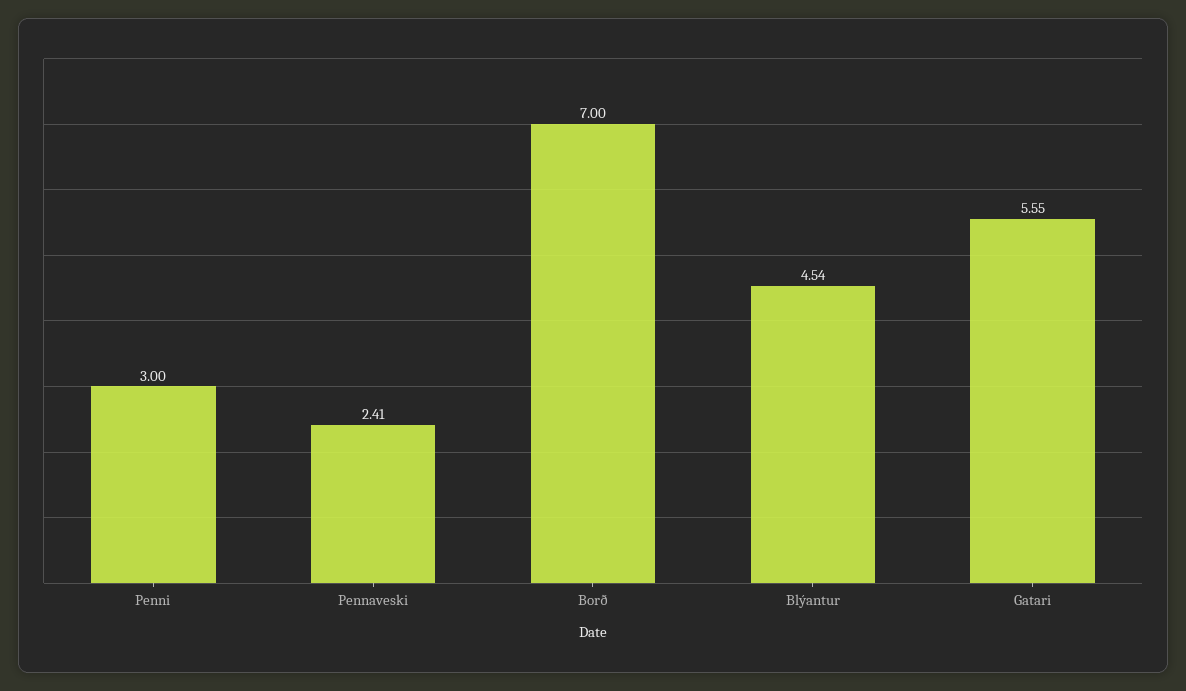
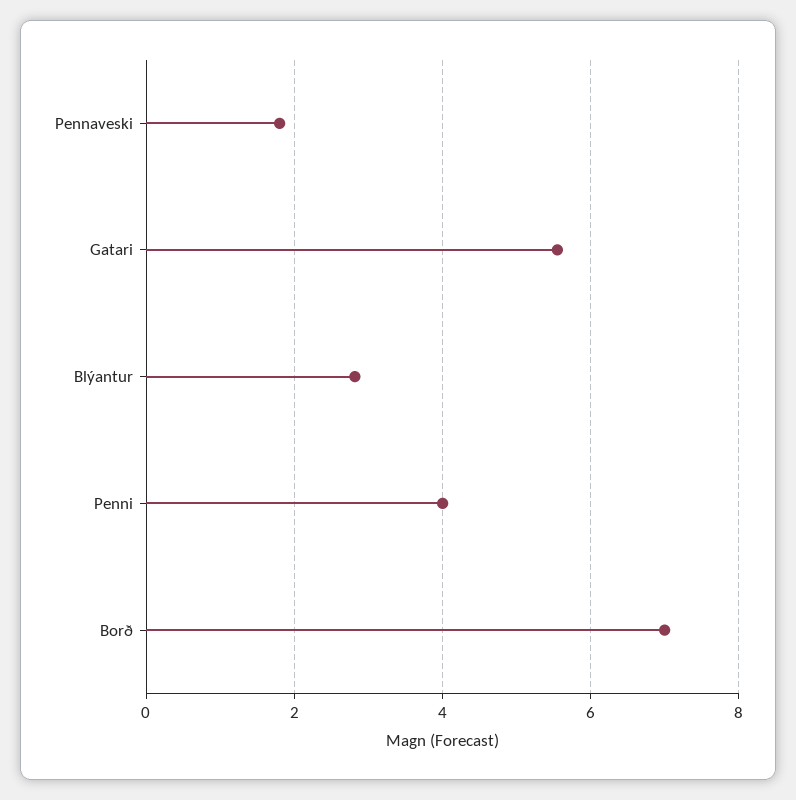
  {
-   "Penni": 3,
+   "Penni": 4,
-   "Pennaveski": 2.41,
+   "Pennaveski": 1.8,
    "Borð": 7,
-   "Blýantur": 4.54,
+   "Blýantur": 2.8,
    "Gatari": 5.55
  }

